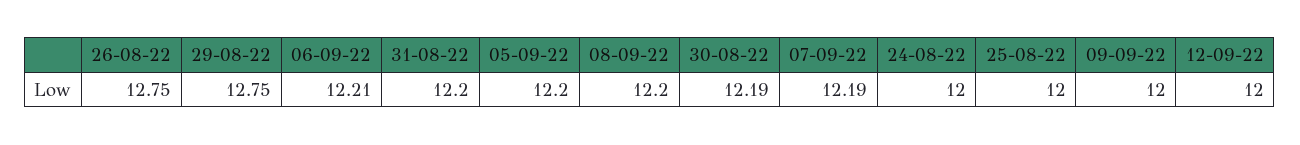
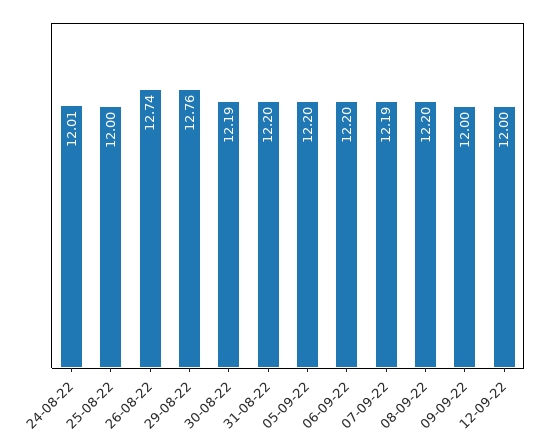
  {
-   "26-08-22": 12.75,
+   "26-08-22": 12.74,
-   "29-08-22": 12.75,
+   "29-08-22": 12.76,
-   "06-09-22": 12.21,
+   "06-09-22": 12.2,
    "31-08-22": 12.2,
    "05-09-22": 12.2,
    "08-09-22": 12.2,
    "30-08-22": 12.19,
    "07-09-22": 12.19,
-   "24-08-22": 12,
+   "24-08-22": 12.01,
    "25-08-22": 12,
    "09-09-22": 12,
    "12-09-22": 12
  }

